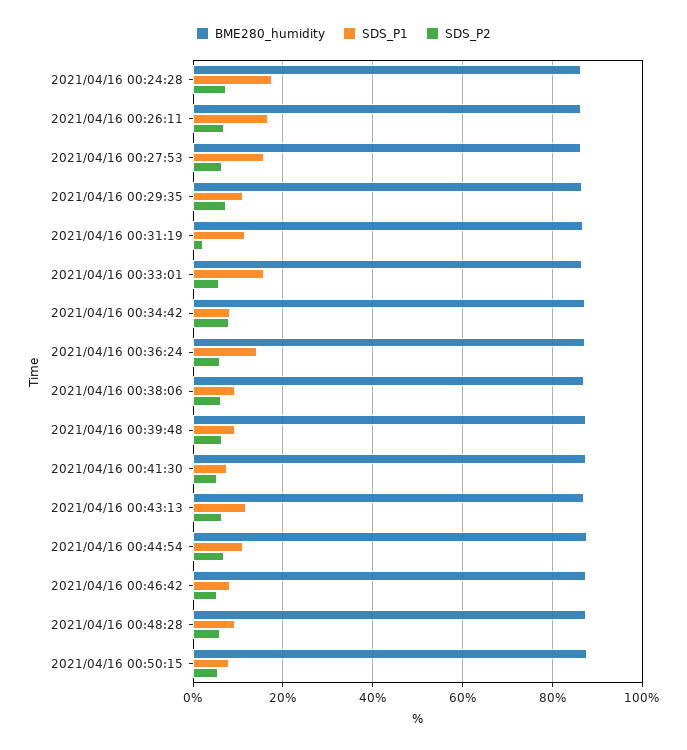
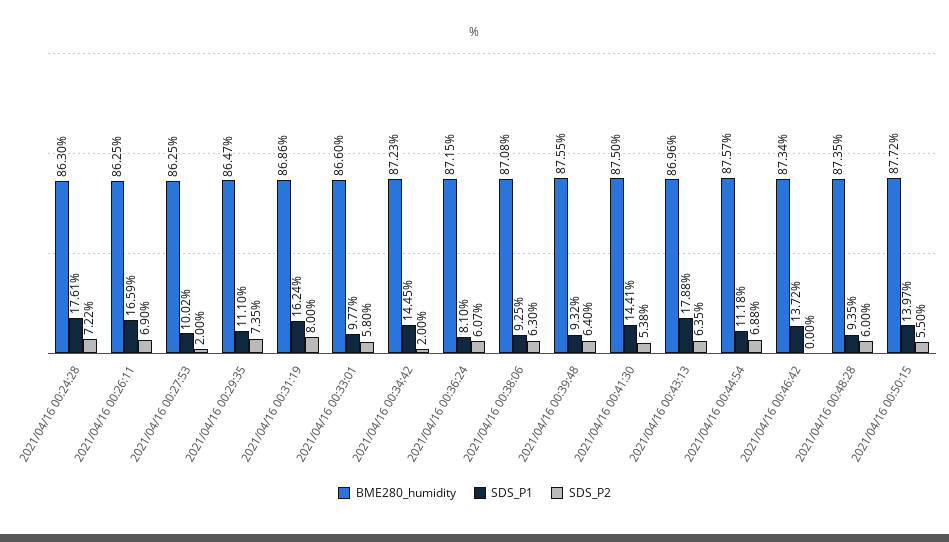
  {
    "BME280_humidity": {
      "2021/04/16 00:24:28": 86.3,
      "2021/04/16 00:26:11": 86.25,
      "2021/04/16 00:27:53": 86.25,
      "2021/04/16 00:29:35": 86.47,
      "2021/04/16 00:31:19": 86.86,
      "2021/04/16 00:33:01": 86.6,
      "2021/04/16 00:34:42": 87.23,
      "2021/04/16 00:36:24": 87.15,
      "2021/04/16 00:38:06": 87.08,
      "2021/04/16 00:39:48": 87.55,
      "2021/04/16 00:41:30": 87.5,
      "2021/04/16 00:43:13": 86.96,
      "2021/04/16 00:44:54": 87.57,
      "2021/04/16 00:46:42": 87.34,
      "2021/04/16 00:48:28": 87.35,
      "2021/04/16 00:50:15": 87.72
    },
    "SDS_P1": {
      "2021/04/16 00:24:28": 17.61,
      "2021/04/16 00:26:11": 16.59,
-     "2021/04/16 00:27:53": 16,
+     "2021/04/16 00:27:53": 10.02,
      "2021/04/16 00:29:35": 11.1,
-     "2021/04/16 00:31:19": 12,
+     "2021/04/16 00:31:19": 16.24,
-     "2021/04/16 00:33:01": 16,
+     "2021/04/16 00:33:01": 9.77,
-     "2021/04/16 00:34:42": 8,
+     "2021/04/16 00:34:42": 14.45,
-     "2021/04/16 00:36:24": 14,
+     "2021/04/16 00:36:24": 8.1,
      "2021/04/16 00:38:06": 9.25,
      "2021/04/16 00:39:48": 9.32,
-     "2021/04/16 00:41:30": 8,
+     "2021/04/16 00:41:30": 14.41,
-     "2021/04/16 00:43:13": 12,
+     "2021/04/16 00:43:13": 17.88,
      "2021/04/16 00:44:54": 11.18,
-     "2021/04/16 00:46:42": 8,
+     "2021/04/16 00:46:42": 13.72,
      "2021/04/16 00:48:28": 9.35,
-     "2021/04/16 00:50:15": 8
+     "2021/04/16 00:50:15": 13.97
    },
    "SDS_P2": {
      "2021/04/16 00:24:28": 7.22,
      "2021/04/16 00:26:11": 6.9,
-     "2021/04/16 00:27:53": 6,
+     "2021/04/16 00:27:53": 2,
      "2021/04/16 00:29:35": 7.35,
-     "2021/04/16 00:31:19": 2,
+     "2021/04/16 00:31:19": 8,
      "2021/04/16 00:33:01": 5.8,
-     "2021/04/16 00:34:42": 8,
+     "2021/04/16 00:34:42": 2,
      "2021/04/16 00:36:24": 6.07,
      "2021/04/16 00:38:06": 6.3,
      "2021/04/16 00:39:48": 6.4,
      "2021/04/16 00:41:30": 5.38,
      "2021/04/16 00:43:13": 6.35,
      "2021/04/16 00:44:54": 6.88,
-     "2021/04/16 00:46:42": 6,
+     "2021/04/16 00:46:42": 0,
      "2021/04/16 00:48:28": 6,
      "2021/04/16 00:50:15": 5.5
    }
  }

